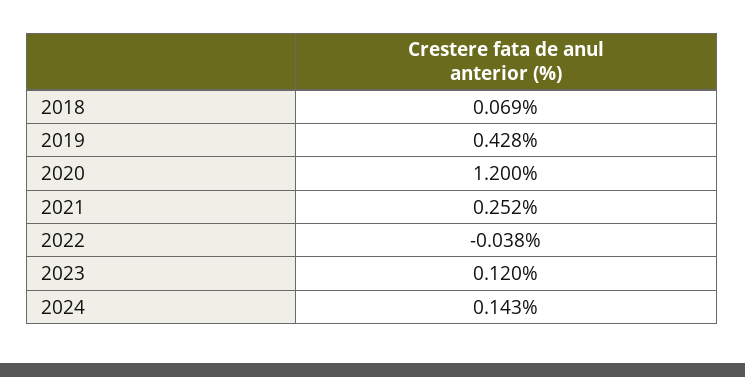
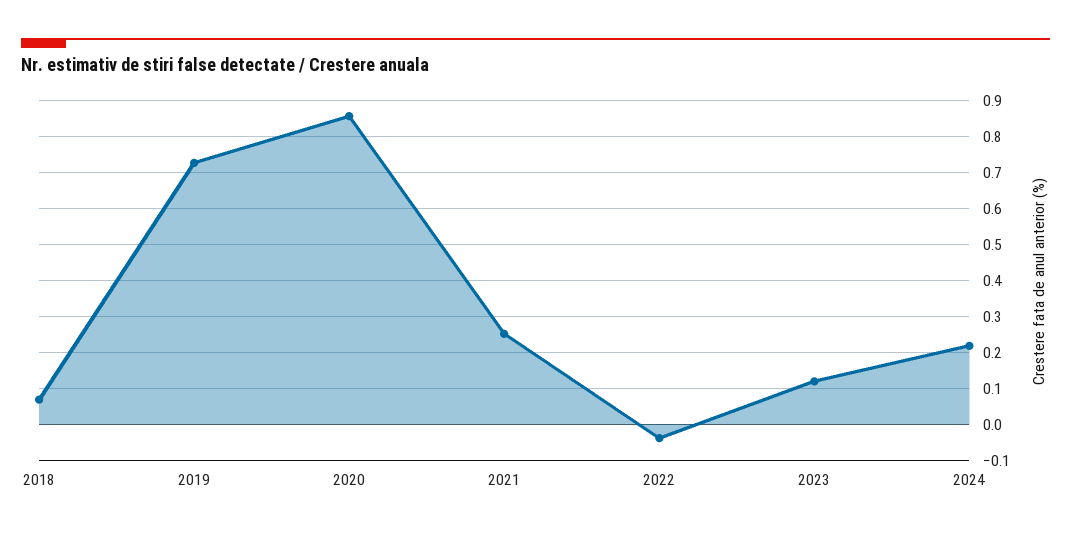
  {
    "2018": 0.069,
-   "2019": 0.428,
+   "2019": 0.72,
-   "2020": 1.2,
+   "2020": 0.86,
    "2021": 0.252,
    "2022": -0.038,
    "2023": 0.12,
-   "2024": 0.143
+   "2024": 0.22
  }

